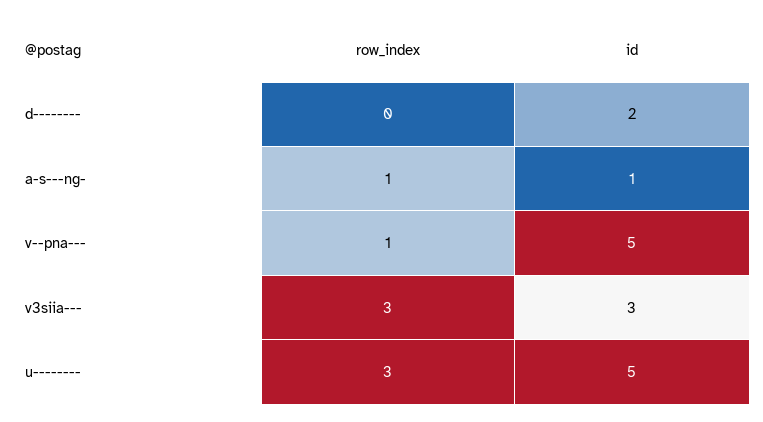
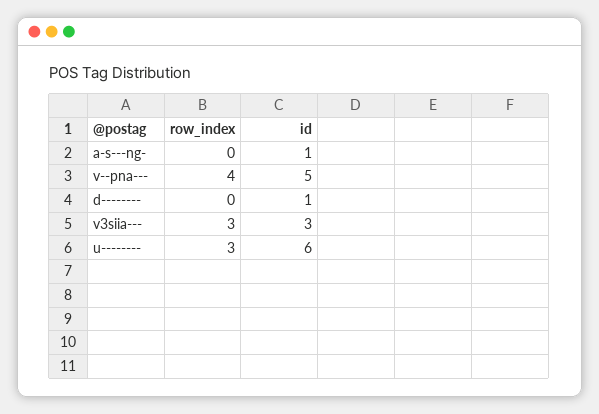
  {
    "row_index": {
      "d--------": 0,
-     "a-s---ng-": 1,
+     "a-s---ng-": 0,
-     "v--pna---": 1,
+     "v--pna---": 4,
      "v3siia---": 3,
      "u--------": 3
    },
    "id": {
-     "d--------": 2,
+     "d--------": 1,
      "a-s---ng-": 1,
      "v--pna---": 5,
      "v3siia---": 3,
-     "u--------": 5
+     "u--------": 6
    }
  }

